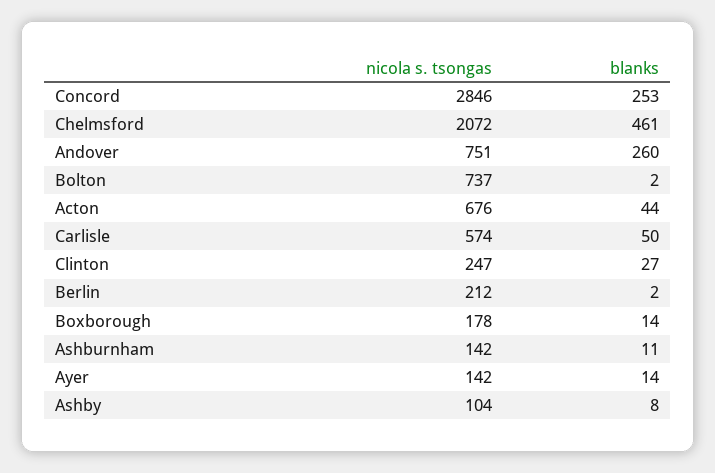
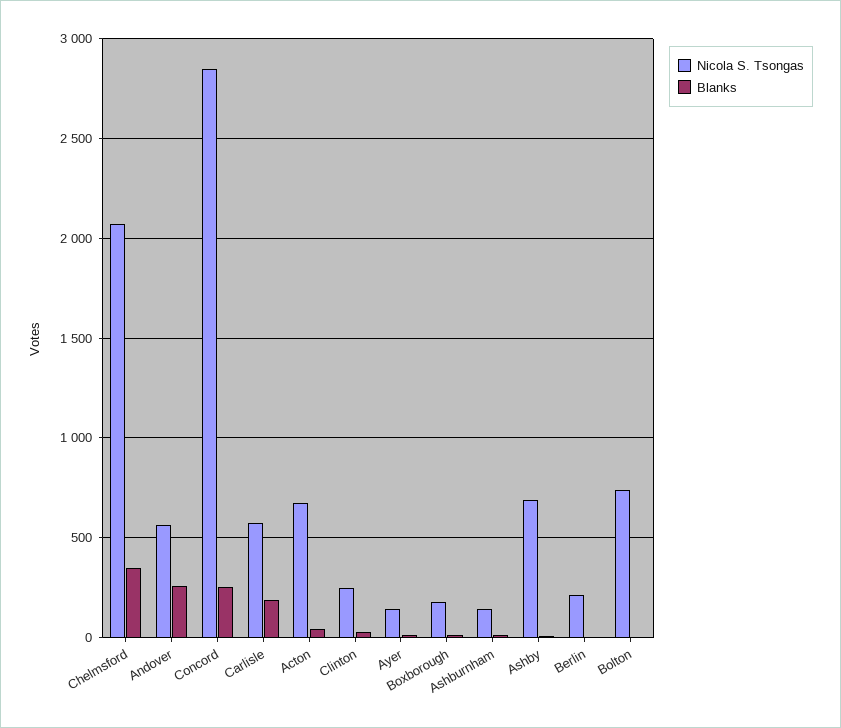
  {
    "nicola s. tsongas": {
      "Concord": 2846,
      "Chelmsford": 2072,
-     "Andover": 751,
+     "Andover": 550,
      "Bolton": 737,
      "Acton": 676,
      "Carlisle": 574,
      "Clinton": 247,
      "Berlin": 212,
      "Boxborough": 178,
      "Ashburnham": 142,
      "Ayer": 142,
-     "Ashby": 104
+     "Ashby": 700
    },
    "blanks": {
      "Concord": 253,
-     "Chelmsford": 461,
+     "Chelmsford": 350,
      "Andover": 260,
      "Bolton": 2,
      "Acton": 44,
-     "Carlisle": 50,
+     "Carlisle": 200,
      "Clinton": 27,
      "Berlin": 2,
      "Boxborough": 14,
      "Ashburnham": 11,
      "Ayer": 14,
      "Ashby": 8
    }
  }

